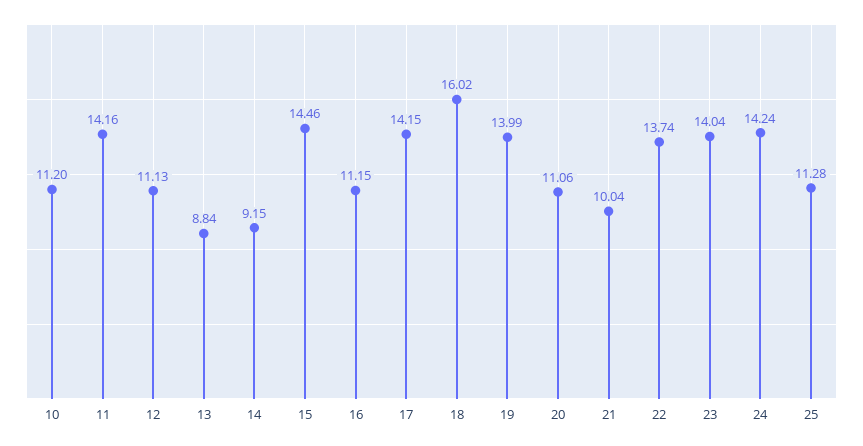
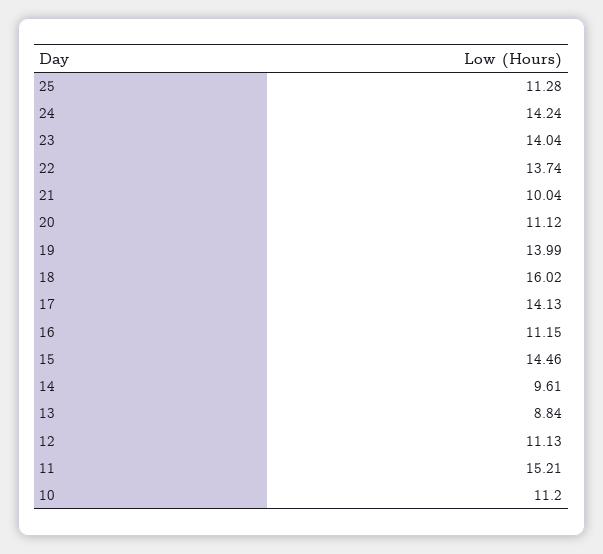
  {
    "10": 11.2,
-   "11": 14.16,
+   "11": 15.21,
    "12": 11.13,
    "13": 8.84,
-   "14": 9.15,
+   "14": 9.61,
    "15": 14.46,
    "16": 11.15,
-   "17": 14.15,
+   "17": 14.13,
    "18": 16.02,
    "19": 13.99,
-   "20": 11.06,
+   "20": 11.12,
    "21": 10.04,
    "22": 13.74,
    "23": 14.04,
    "24": 14.24,
    "25": 11.28
  }

